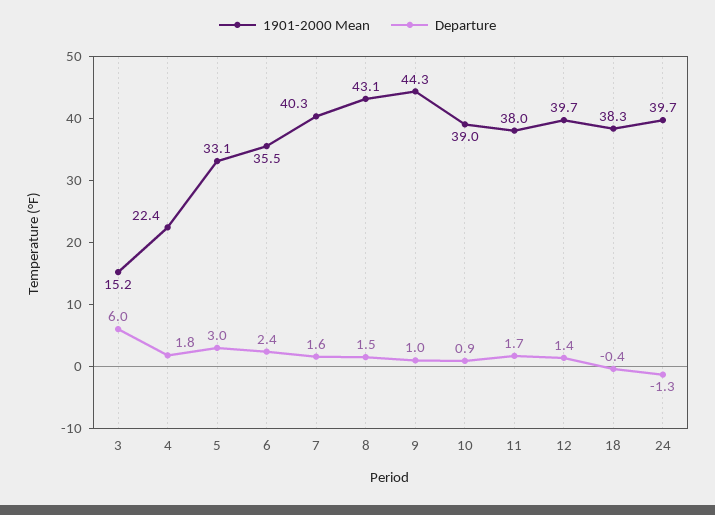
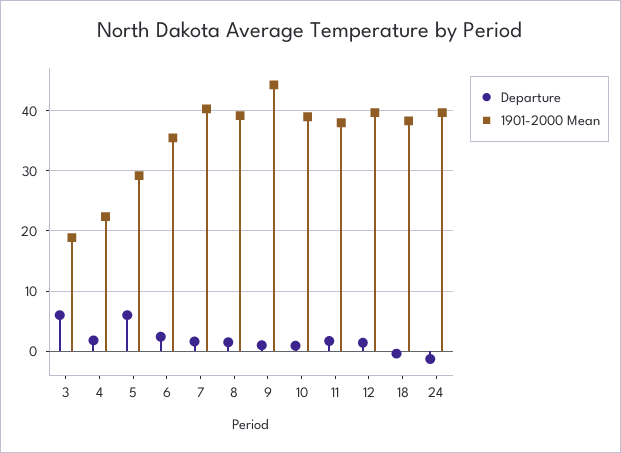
  {
    "1901-2000 Mean": {
-     "3": 15.2,
+     "3": 19,
      "4": 22.4,
-     "5": 33.1,
+     "5": 29,
      "6": 35.5,
      "7": 40.3,
-     "8": 43.1,
+     "8": 39,
      "9": 44.3,
      "10": 39,
      "11": 38,
      "12": 39.7,
      "18": 38.3,
      "24": 39.7
    },
    "Departure": {
      "3": 6,
      "4": 1.8,
-     "5": 3,
+     "5": 6,
      "6": 2.4,
      "7": 1.6,
      "8": 1.5,
      "9": 1,
      "10": 0.9,
      "11": 1.7,
      "12": 1.4,
      "18": -0.4,
      "24": -1.3
    }
  }

